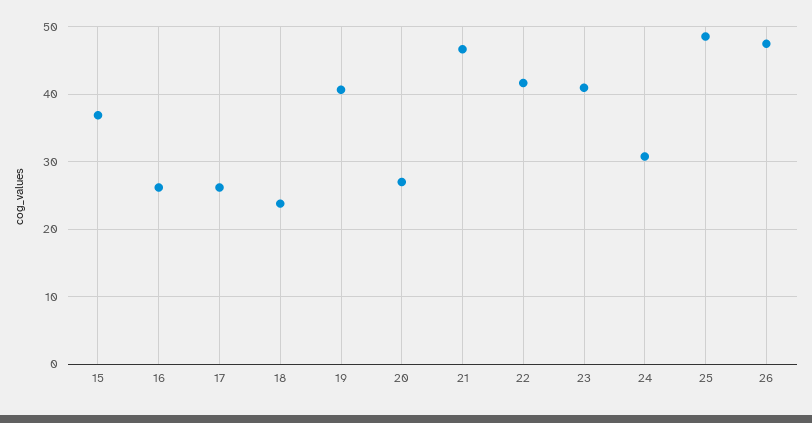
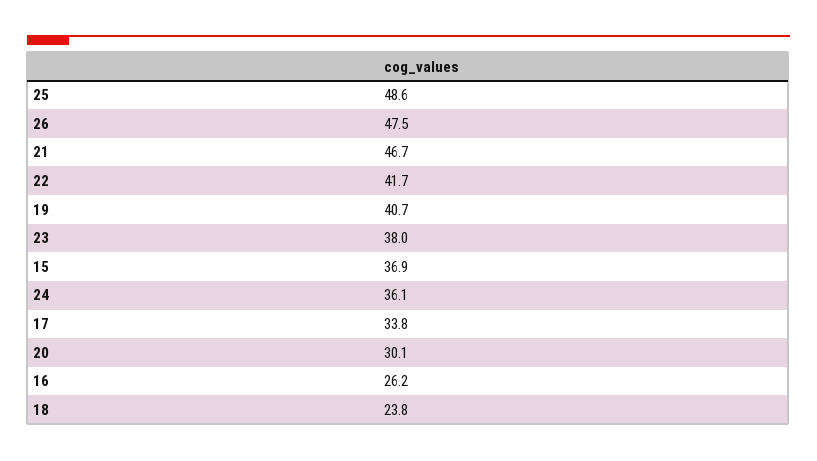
  {
    "15": 36.9,
    "16": 26.2,
-   "17": 26,
+   "17": 33.8,
    "18": 23.8,
    "19": 40.7,
-   "20": 27,
+   "20": 30.1,
    "21": 46.7,
    "22": 41.7,
-   "23": 41,
+   "23": 38,
-   "24": 31,
+   "24": 36.1,
    "25": 48.6,
    "26": 47.5
  }

